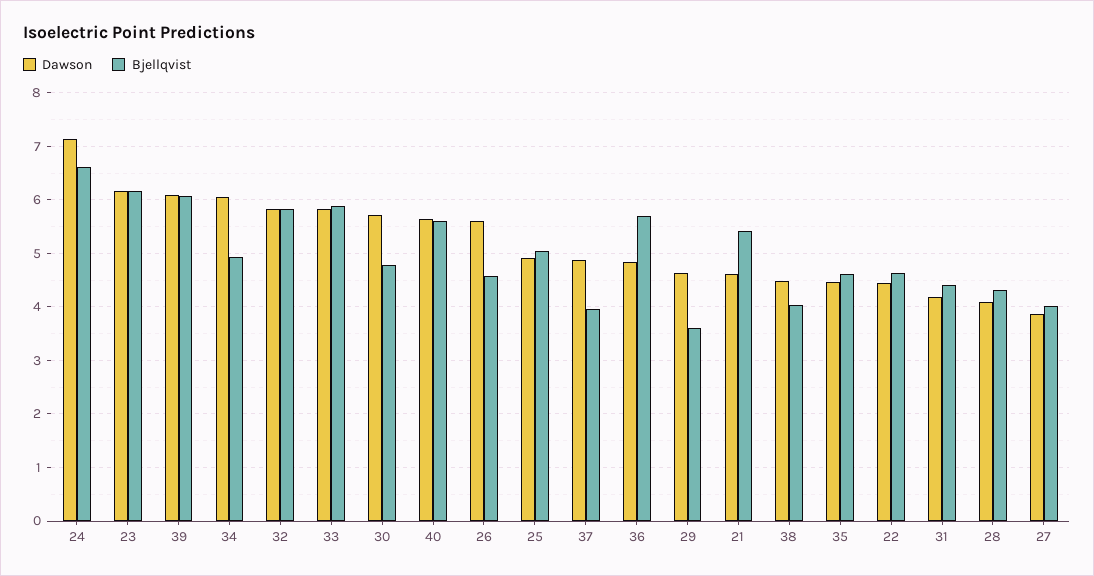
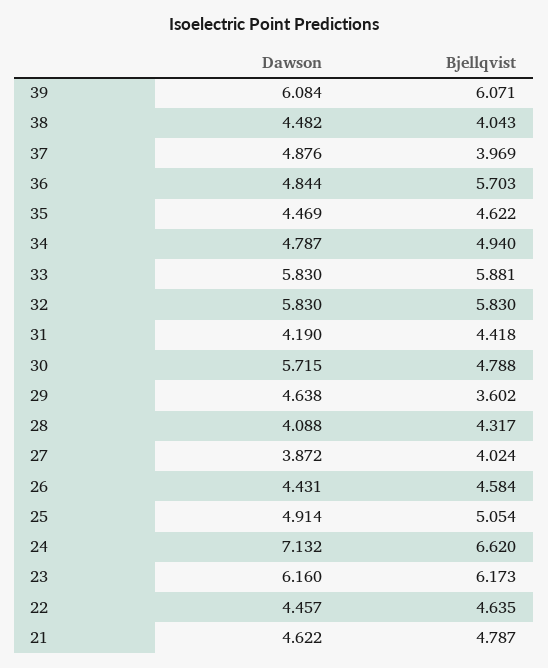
  {
    "Dawson": {
      "24": 7.132,
      "23": 6.16,
      "39": 6.084,
-     "34": 6,
+     "34": 4.787,
      "32": 5.83,
      "33": 5.83,
      "30": 5.715,
-     "40": 5.6,
-     "26": 5.6,
+     "26": 4.431,
      "25": 4.914,
      "37": 4.876,
      "36": 4.844,
      "29": 4.638,
      "21": 4.622,
      "38": 4.482,
      "35": 4.469,
      "22": 4.457,
      "31": 4.19,
      "28": 4.088,
      "27": 3.872
    },
    "Bjellqvist": {
      "24": 6.62,
      "23": 6.173,
      "39": 6.071,
      "34": 4.94,
      "32": 5.83,
      "33": 5.881,
      "30": 4.788,
-     "40": 5.6,
      "26": 4.584,
      "25": 5.054,
      "37": 3.969,
      "36": 5.703,
      "29": 3.602,
-     "21": 5.4,
+     "21": 4.787,
      "38": 4.043,
      "35": 4.622,
      "22": 4.635,
      "31": 4.418,
      "28": 4.317,
      "27": 4.024
    }
  }

